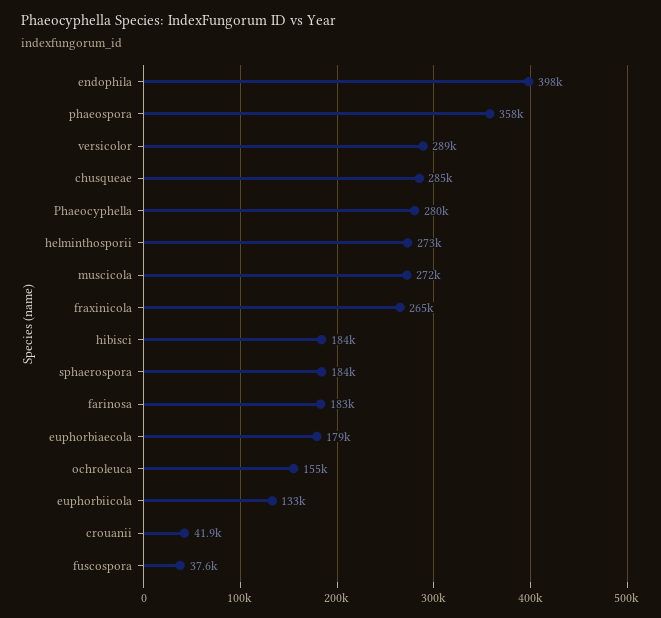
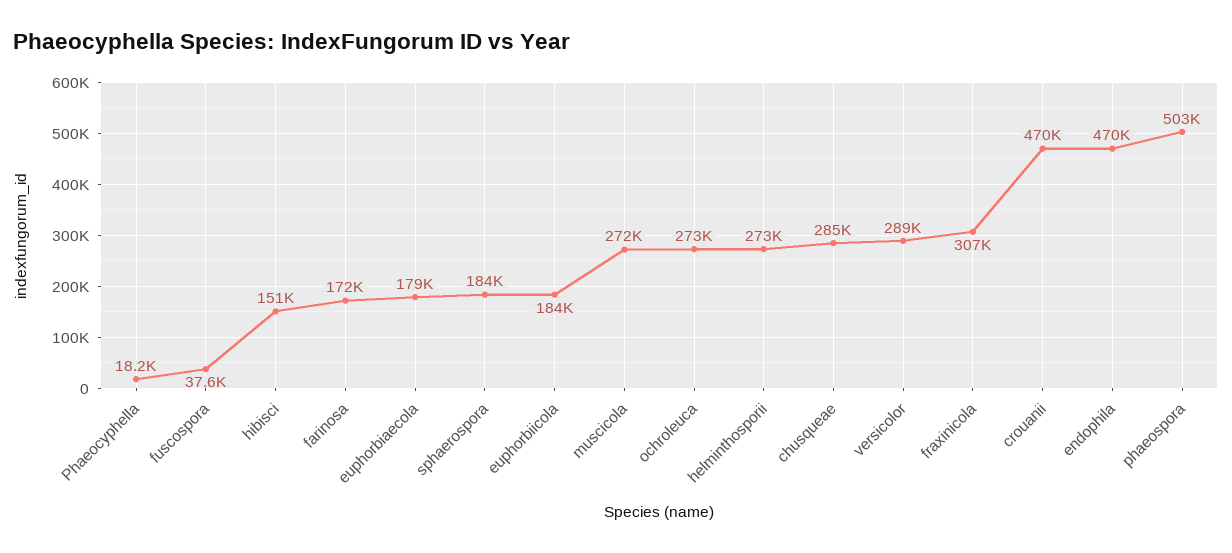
  {
-   "endophila": 398000,
+   "endophila": 470000,
-   "phaeospora": 358000,
+   "phaeospora": 503000,
    "versicolor": 289000,
    "chusqueae": 285000,
-   "Phaeocyphella": 280000,
+   "Phaeocyphella": 18200,
    "helminthosporii": 273000,
    "muscicola": 272000,
-   "fraxinicola": 265000,
+   "fraxinicola": 307000,
-   "hibisci": 184000,
+   "hibisci": 151000,
    "sphaerospora": 184000,
-   "farinosa": 183000,
+   "farinosa": 172000,
    "euphorbiaecola": 179000,
-   "ochroleuca": 155000,
+   "ochroleuca": 273000,
-   "euphorbiicola": 133000,
+   "euphorbiicola": 184000,
-   "crouanii": 41900,
+   "crouanii": 470000,
    "fuscospora": 37600
  }

